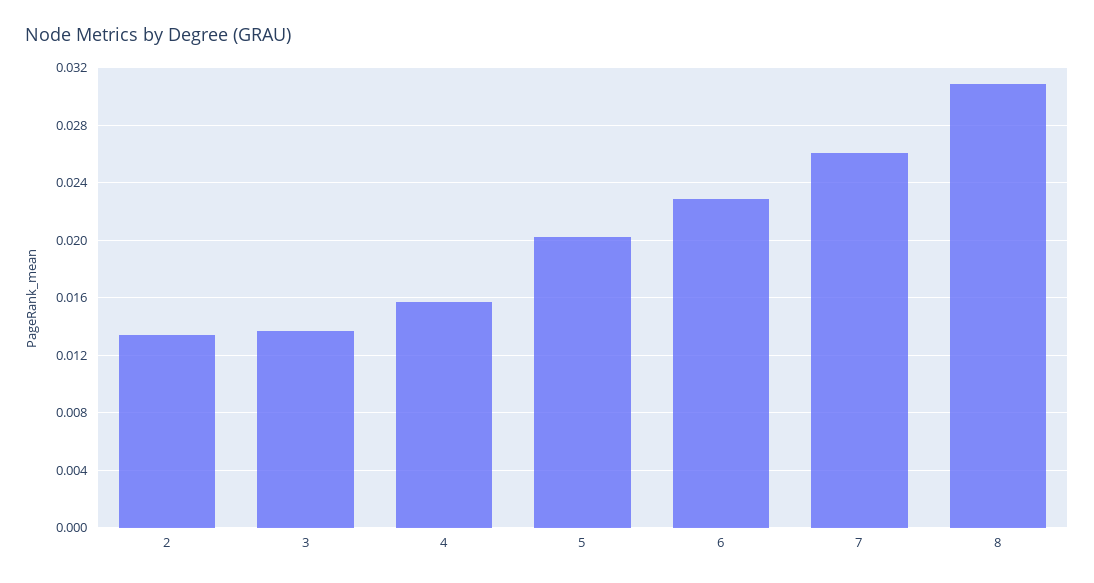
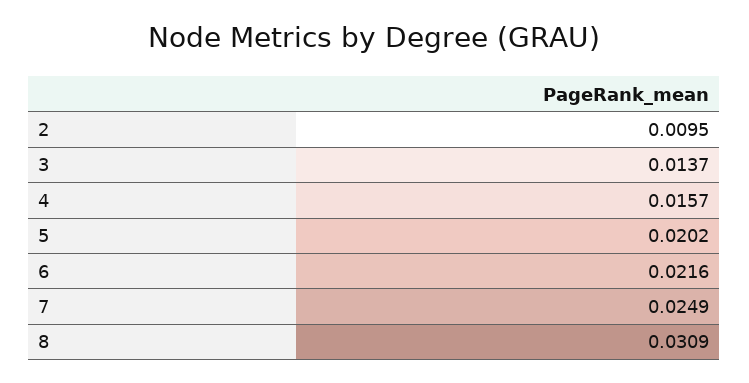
  {
-   "2": 0.0135,
+   "2": 0.0095,
    "3": 0.0137,
    "4": 0.0157,
    "5": 0.0202,
-   "6": 0.023,
+   "6": 0.0216,
-   "7": 0.026,
+   "7": 0.0249,
    "8": 0.0309
  }

